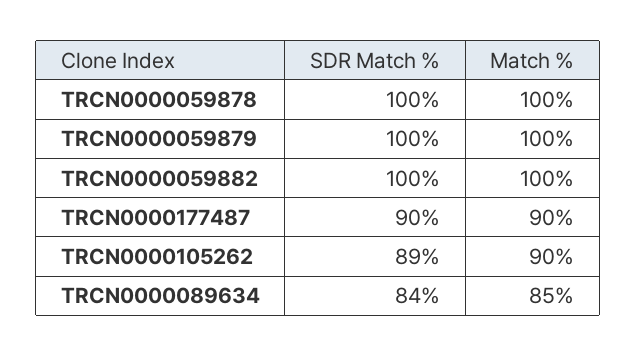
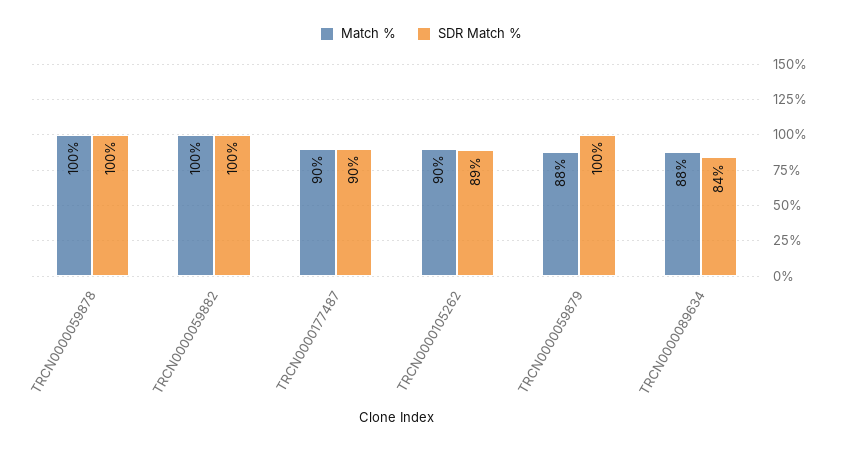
  {
    "SDR Match %": {
      "TRCN0000059878": 100,
      "TRCN0000059879": 100,
      "TRCN0000059882": 100,
      "TRCN0000177487": 90,
      "TRCN0000105262": 89,
      "TRCN0000089634": 84
    },
    "Match %": {
      "TRCN0000059878": 100,
-     "TRCN0000059879": 100,
+     "TRCN0000059879": 88,
      "TRCN0000059882": 100,
      "TRCN0000177487": 90,
      "TRCN0000105262": 90,
-     "TRCN0000089634": 85
+     "TRCN0000089634": 88
    }
  }

